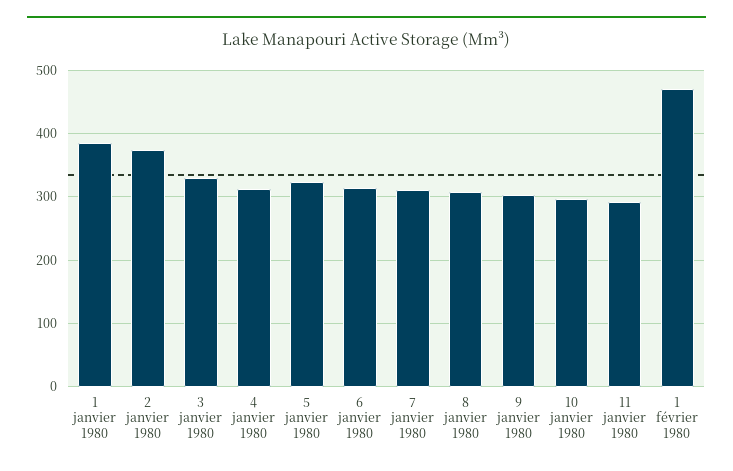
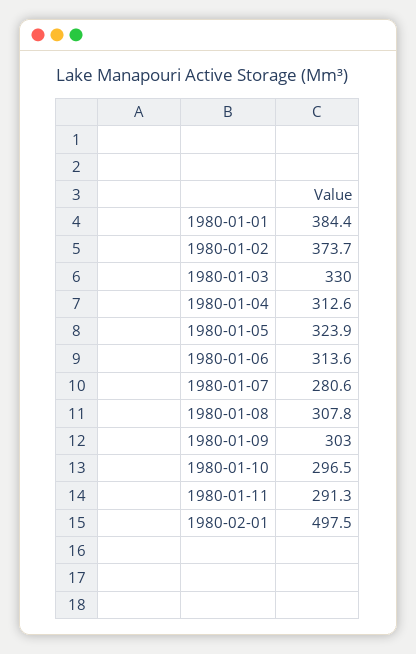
  {
    "1 janvier 1980": 384.4,
    "2 janvier 1980": 373.7,
    "3 janvier 1980": 330,
    "4 janvier 1980": 312.6,
    "5 janvier 1980": 323.9,
    "6 janvier 1980": 313.6,
-   "7 janvier 1980": 310,
+   "7 janvier 1980": 280.6,
    "8 janvier 1980": 307.8,
    "9 janvier 1980": 303,
    "10 janvier 1980": 296.5,
    "11 janvier 1980": 291.3,
-   "1 février 1980": 470
+   "1 février 1980": 497.5
  }

